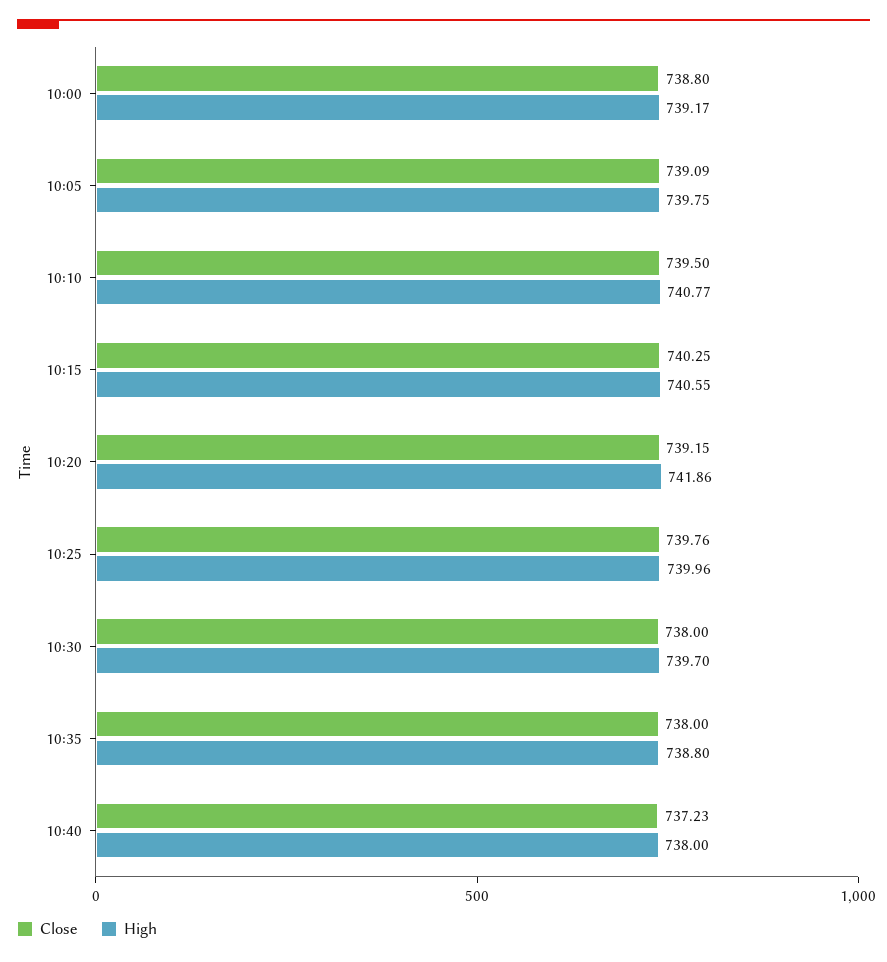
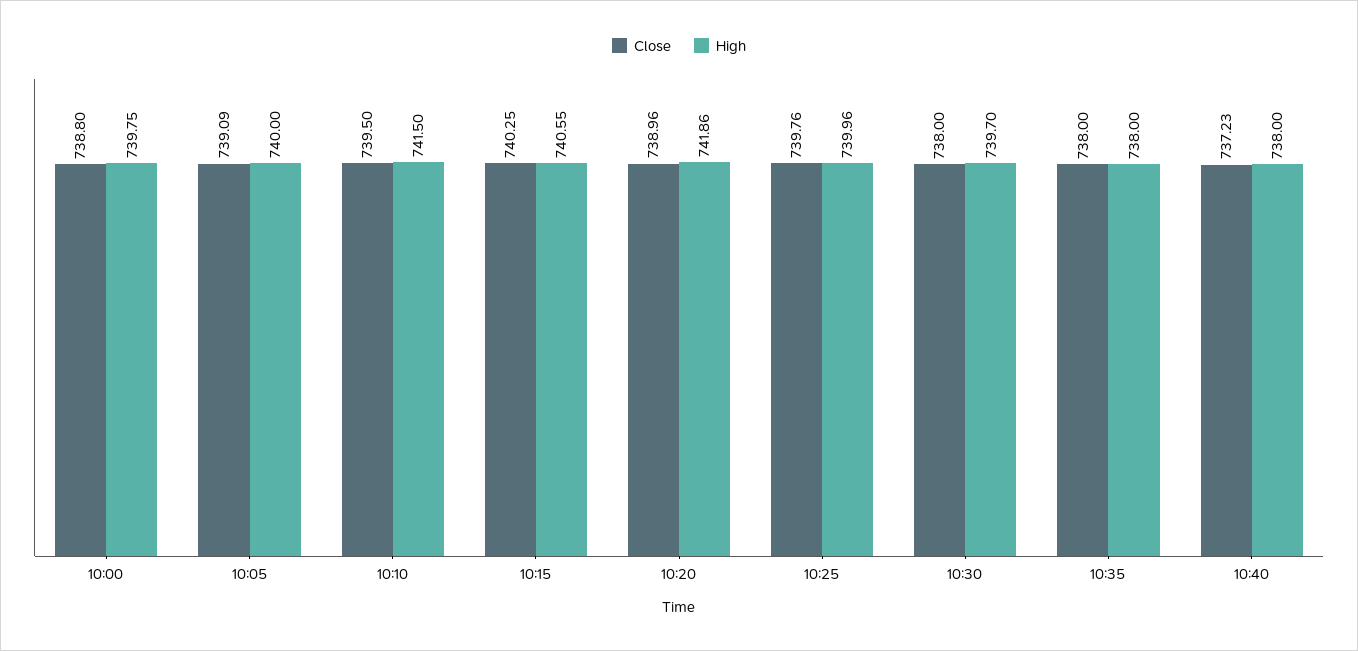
  {
    "Close": {
      "10:00": 738.8,
      "10:05": 739.09,
      "10:10": 739.5,
      "10:15": 740.25,
-     "10:20": 739.15,
+     "10:20": 738.96,
      "10:25": 739.76,
      "10:30": 738,
      "10:35": 738,
      "10:40": 737.23
    },
    "High": {
-     "10:00": 739.17,
+     "10:00": 739.75,
-     "10:05": 739.75,
+     "10:05": 740,
-     "10:10": 740.77,
+     "10:10": 741.5,
      "10:15": 740.55,
      "10:20": 741.86,
      "10:25": 739.96,
      "10:30": 739.7,
-     "10:35": 738.8,
+     "10:35": 738,
      "10:40": 738
    }
  }

